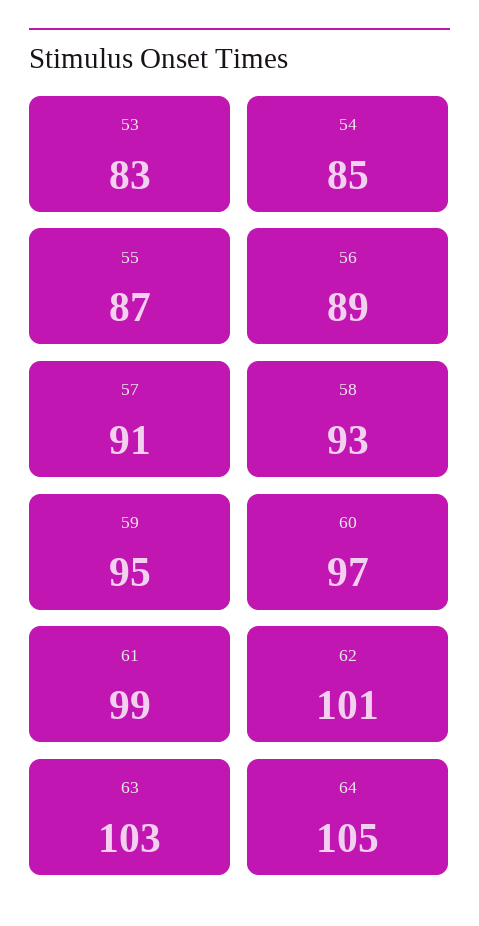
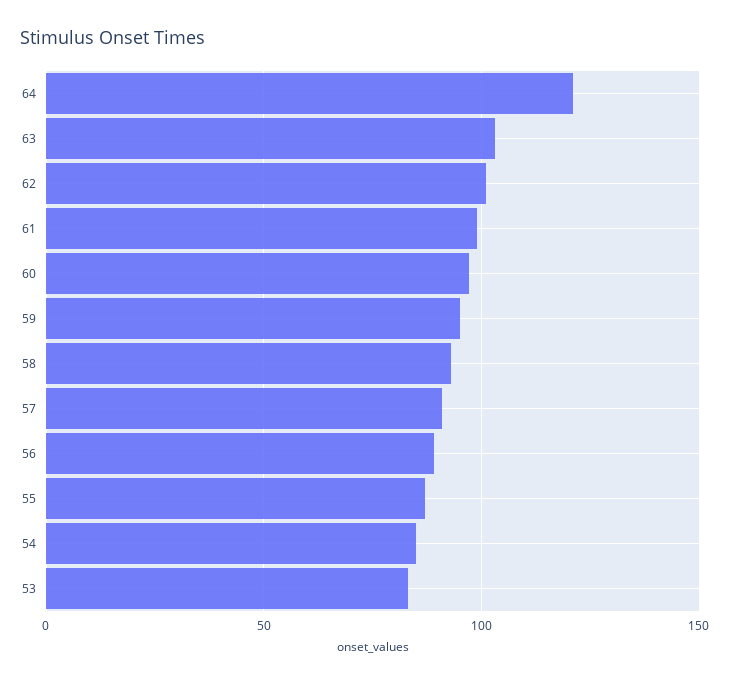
  {
    "53": 83,
    "54": 85,
    "55": 87,
    "56": 89,
    "57": 91,
    "58": 93,
    "59": 95,
    "60": 97,
    "61": 99,
    "62": 101,
    "63": 103,
-   "64": 105
+   "64": 120
  }

